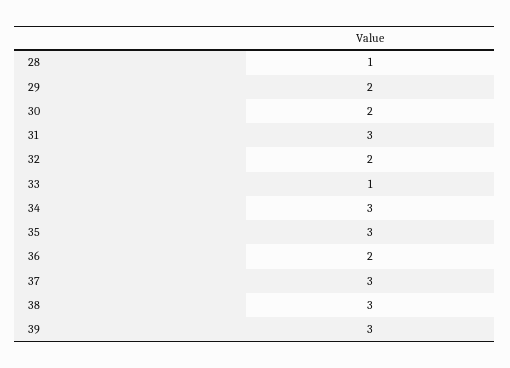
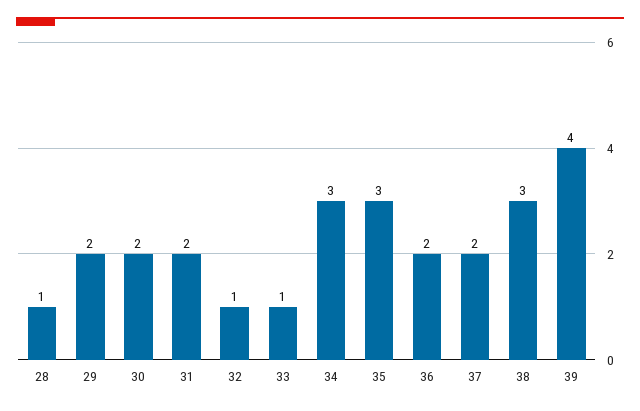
  {
    "28": 1,
    "29": 2,
    "30": 2,
-   "31": 3,
+   "31": 2,
-   "32": 2,
+   "32": 1,
    "33": 1,
    "34": 3,
    "35": 3,
    "36": 2,
-   "37": 3,
+   "37": 2,
    "38": 3,
-   "39": 3
+   "39": 4
  }

